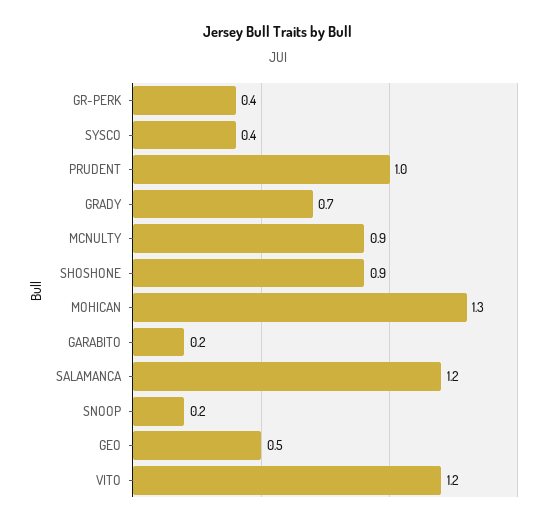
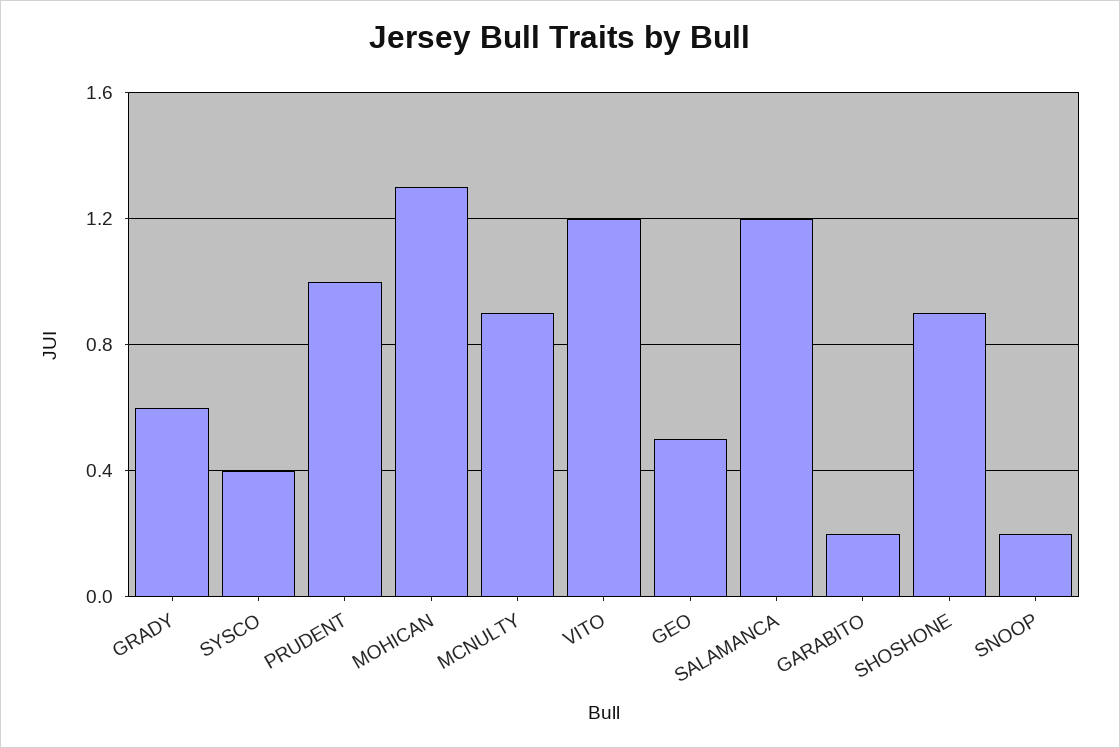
  {
-   "GR-PERK": 0.4,
    "SYSCO": 0.4,
    "PRUDENT": 1,
-   "GRADY": 0.7,
+   "GRADY": 0.6,
    "MCNULTY": 0.9,
    "SHOSHONE": 0.9,
    "MOHICAN": 1.3,
    "GARABITO": 0.2,
    "SALAMANCA": 1.2,
    "SNOOP": 0.2,
    "GEO": 0.5,
    "VITO": 1.2
  }

